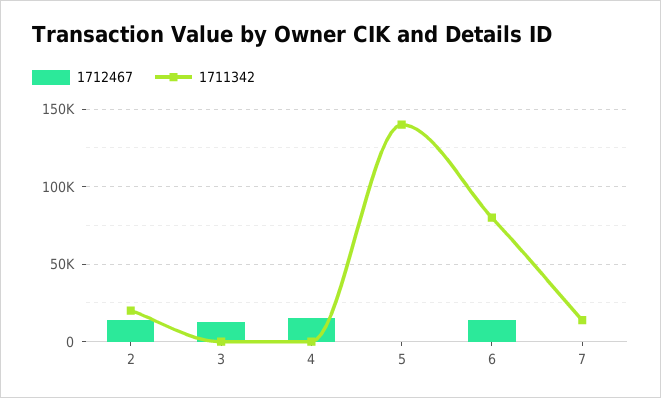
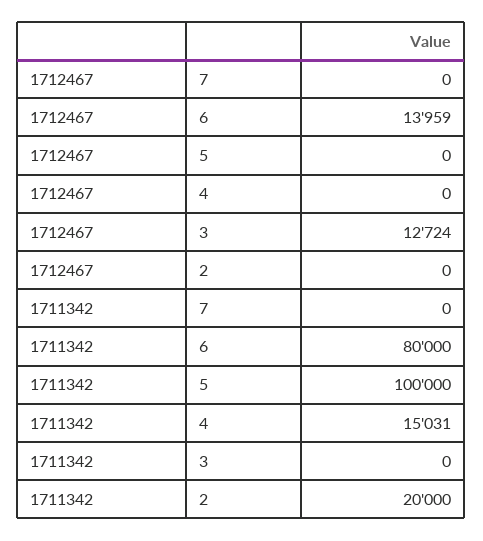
  {
    "1712467": {
-     "2": 15000,
+     "2": 0,
      "3": 12724,
-     "4": 15000,
+     "4": 0,
      "5": 0,
      "6": 13959,
      "7": 0
    },
    "1711342": {
      "2": 20000,
      "3": 0,
-     "4": 0,
+     "4": 15031,
-     "5": 140000,
+     "5": 100000,
      "6": 80000,
-     "7": 15000
+     "7": 0
    }
  }

